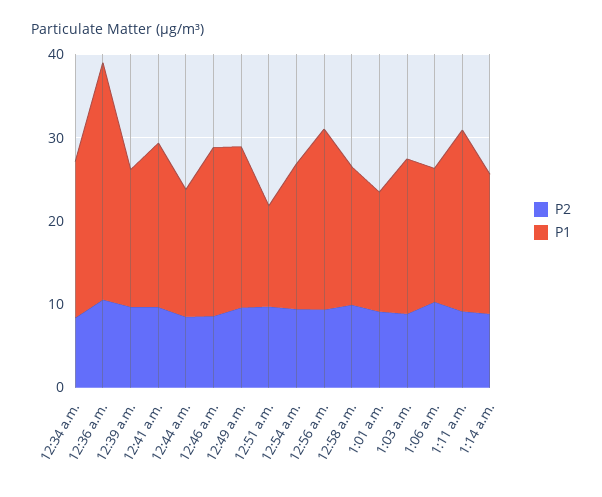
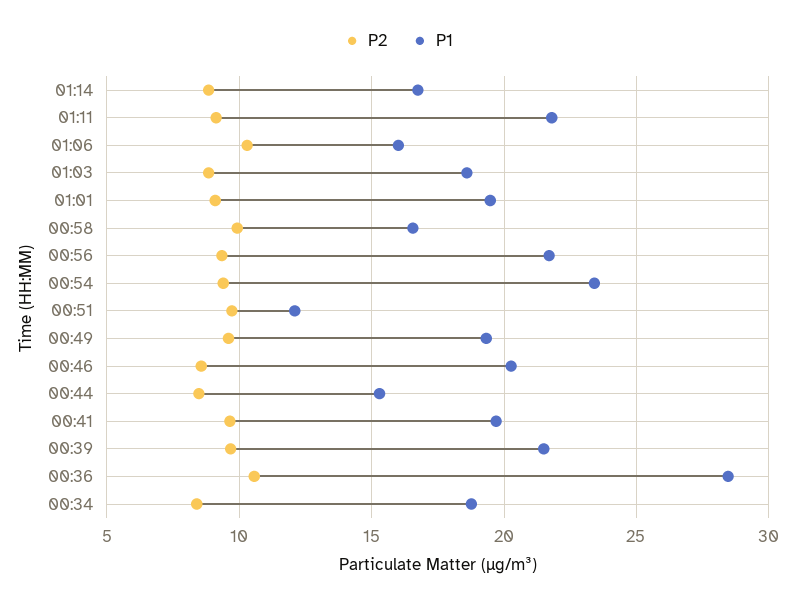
  {
    "P2": {
      "12:34 a.m.": 8.5,
      "12:36 a.m.": 10.5,
      "12:39 a.m.": 9.5,
      "12:41 a.m.": 9.5,
      "12:44 a.m.": 8.5,
      "12:46 a.m.": 8.5,
      "12:49 a.m.": 9.5,
      "12:51 a.m.": 9.5,
      "12:54 a.m.": 9.5,
      "12:56 a.m.": 9.5,
      "12:58 a.m.": 10,
      "1:01 a.m.": 9,
      "1:03 a.m.": 9,
      "1:06 a.m.": 10.5,
      "1:11 a.m.": 9,
      "1:14 a.m.": 9
    },
    "P1": {
      "12:34 a.m.": 19,
      "12:36 a.m.": 28.5,
-     "12:39 a.m.": 16,
+     "12:39 a.m.": 21.5,
      "12:41 a.m.": 19.5,
      "12:44 a.m.": 15.5,
      "12:46 a.m.": 20.5,
      "12:49 a.m.": 19.5,
      "12:51 a.m.": 12,
-     "12:54 a.m.": 18,
+     "12:54 a.m.": 23.5,
      "12:56 a.m.": 21.5,
      "12:58 a.m.": 16.5,
-     "1:01 a.m.": 14,
+     "1:01 a.m.": 19.5,
      "1:03 a.m.": 18.5,
      "1:06 a.m.": 16,
      "1:11 a.m.": 22,
      "1:14 a.m.": 17
    }
  }

